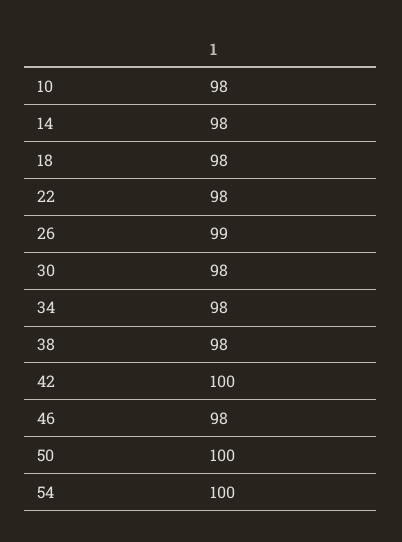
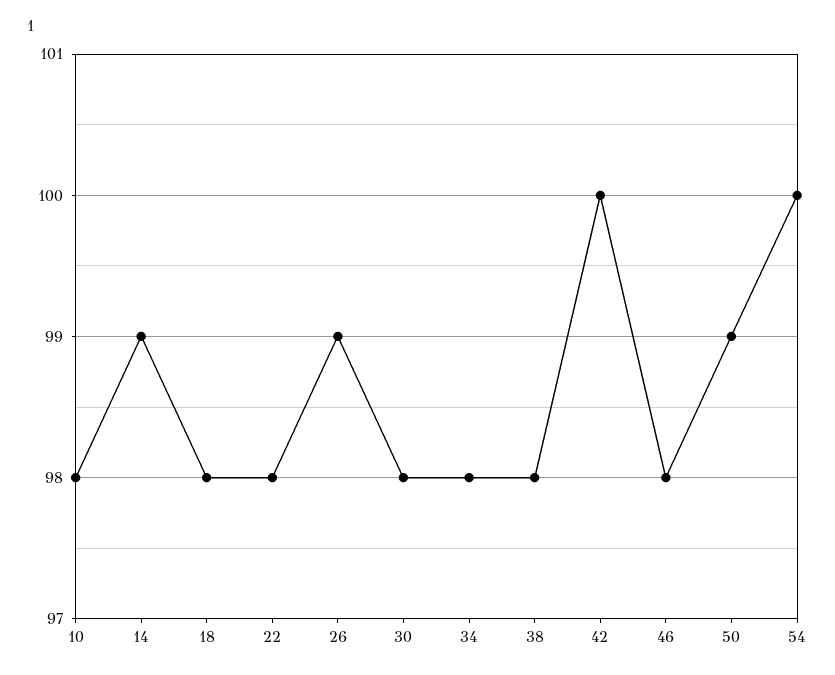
  {
    "10": 98,
-   "14": 98,
+   "14": 99,
    "18": 98,
    "22": 98,
    "26": 99,
    "30": 98,
    "34": 98,
    "38": 98,
    "42": 100,
    "46": 98,
-   "50": 100,
+   "50": 99,
    "54": 100
  }

